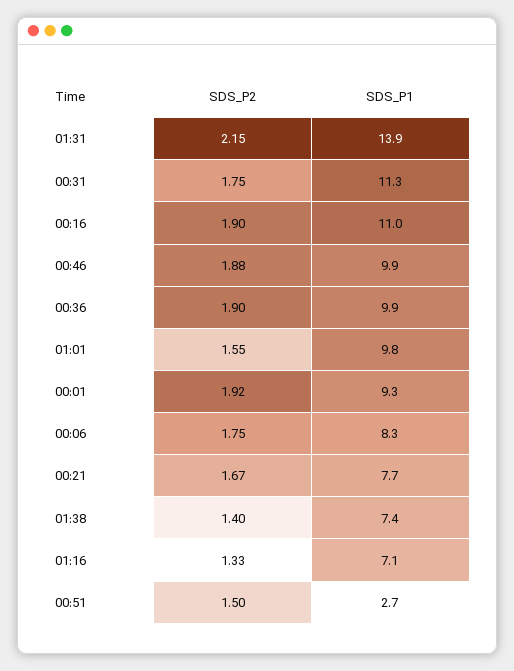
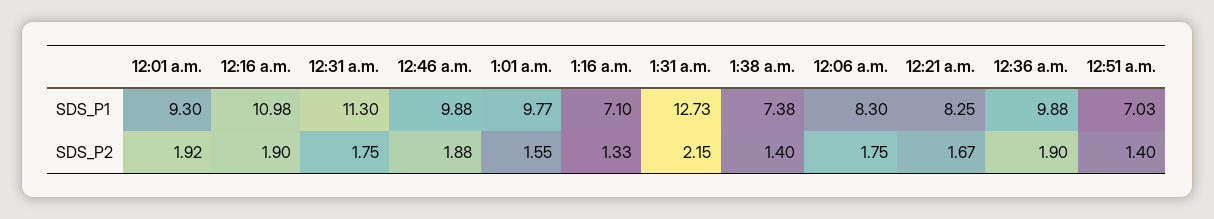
  {
    "SDS_P2": {
      "01:31": 2.15,
      "00:31": 1.75,
      "00:16": 1.9,
      "00:46": 1.88,
      "00:36": 1.9,
      "01:01": 1.55,
      "00:01": 1.92,
      "00:06": 1.75,
      "00:21": 1.67,
      "01:38": 1.4,
      "01:16": 1.33,
-     "00:51": 1.5
+     "00:51": 1.4
    },
    "SDS_P1": {
-     "01:31": 13.9,
+     "01:31": 12.73,
      "00:31": 11.3,
      "00:16": 10.98,
      "00:46": 9.88,
      "00:36": 9.88,
      "01:01": 9.77,
      "00:01": 9.3,
      "00:06": 8.3,
-     "00:21": 7.7,
+     "00:21": 8.25,
      "01:38": 7.38,
      "01:16": 7.1,
-     "00:51": 2.7
+     "00:51": 7.03
    }
  }

